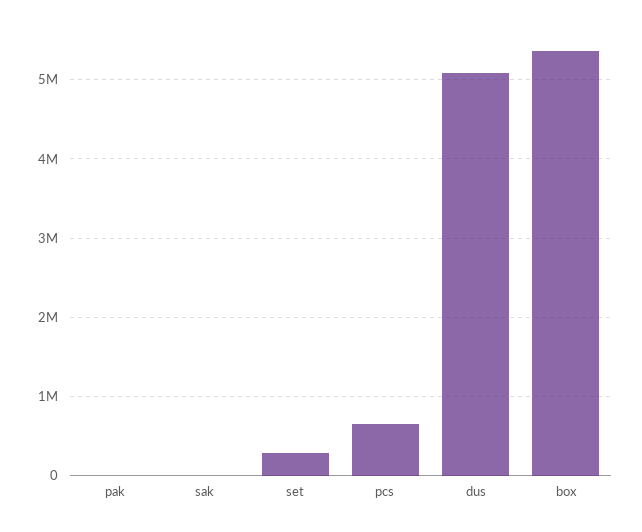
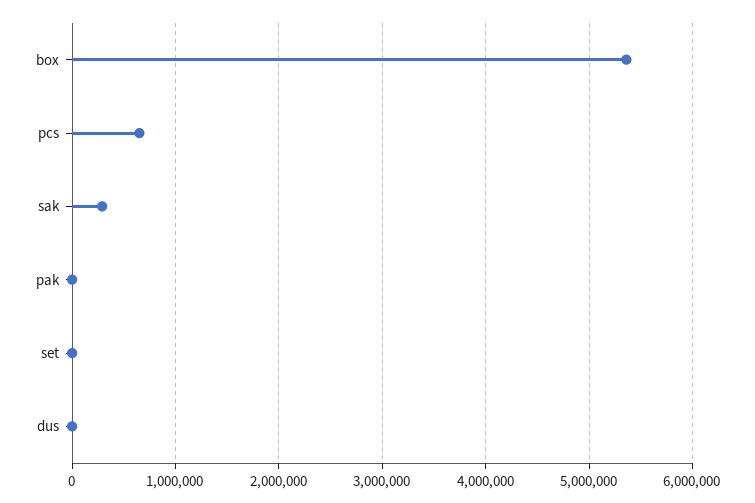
  {
    "pak": 0,
-   "sak": 0,
+   "sak": 300000,
-   "set": 300000,
+   "set": 0,
    "pcs": 700000,
-   "dus": 5100000,
+   "dus": 0,
    "box": 5400000
  }

